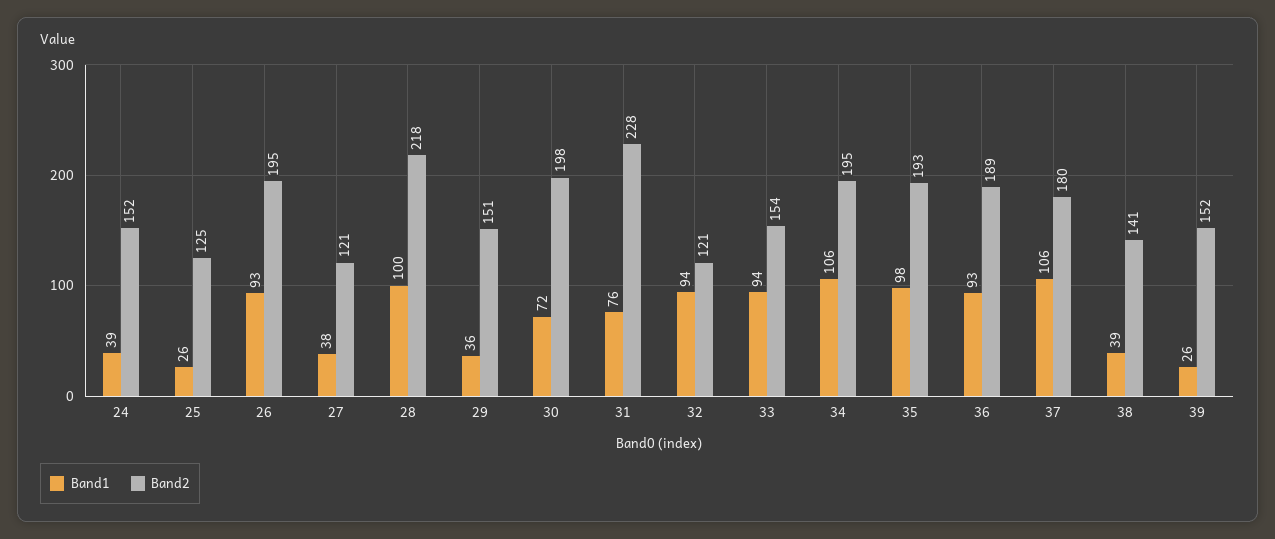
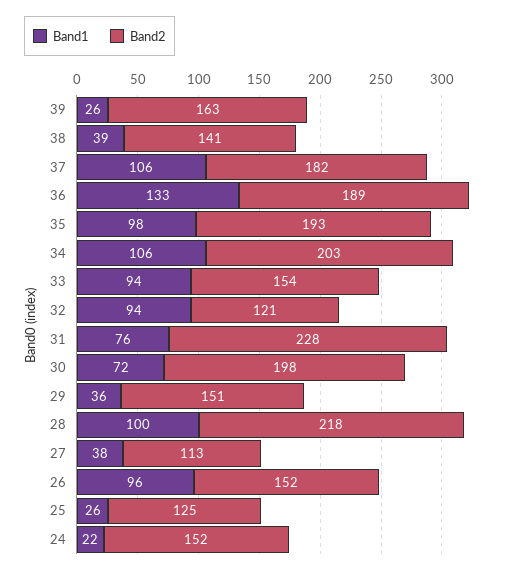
  {
    "Band1": {
-     "24": 39,
+     "24": 22,
      "25": 26,
-     "26": 93,
+     "26": 96,
      "27": 38,
      "28": 100,
      "29": 36,
      "30": 72,
      "31": 76,
      "32": 94,
      "33": 94,
      "34": 106,
      "35": 98,
-     "36": 93,
+     "36": 133,
      "37": 106,
      "38": 39,
      "39": 26
    },
    "Band2": {
      "24": 152,
      "25": 125,
-     "26": 195,
+     "26": 152,
-     "27": 121,
+     "27": 113,
      "28": 218,
      "29": 151,
      "30": 198,
      "31": 228,
      "32": 121,
      "33": 154,
-     "34": 195,
+     "34": 203,
      "35": 193,
      "36": 189,
-     "37": 180,
+     "37": 182,
      "38": 141,
-     "39": 152
+     "39": 163
    }
  }

